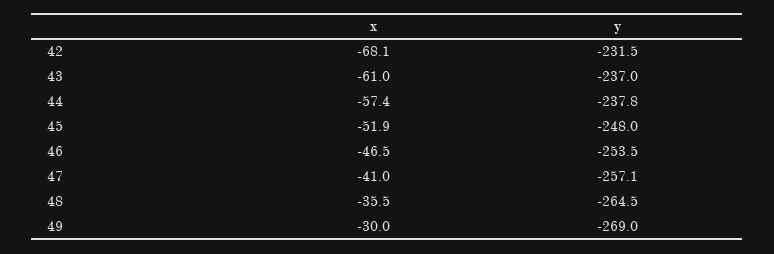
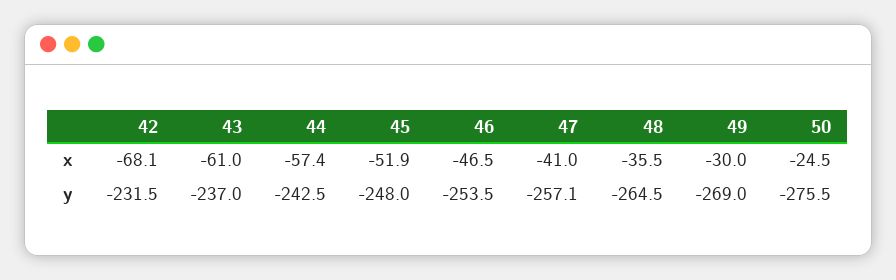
  {
    "x": {
      "42": -68.1,
      "43": -61,
      "44": -57.4,
      "45": -51.9,
      "46": -46.5,
      "47": -41,
      "48": -35.5,
-     "49": -30
+     "49": -30,
+     "50": -24.5
    },
    "y": {
      "42": -231.5,
      "43": -237,
-     "44": -237.8,
+     "44": -242.5,
      "45": -248,
      "46": -253.5,
      "47": -257.1,
      "48": -264.5,
-     "49": -269
+     "49": -269,
+     "50": -275.5
    }
  }

